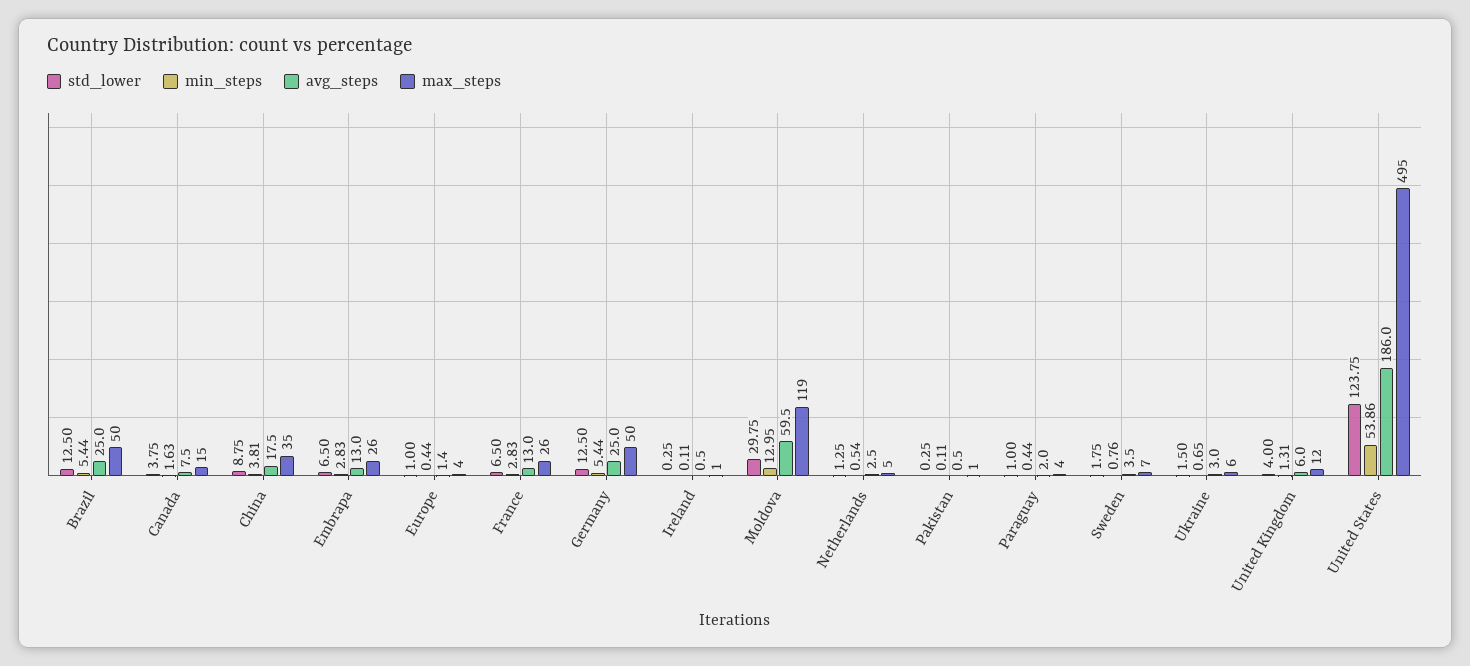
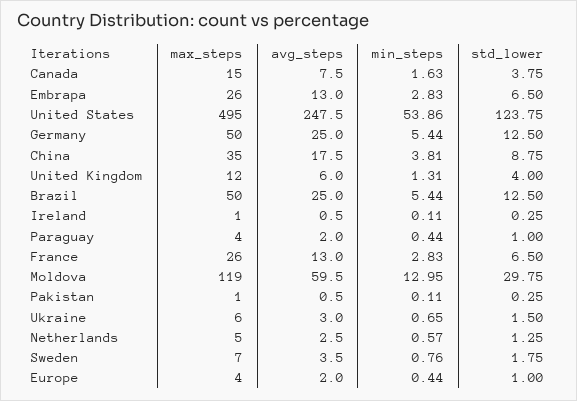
  {
    "std_lower": {
      "Brazil": 12.5,
      "Canada": 3.75,
      "China": 8.75,
      "Embrapa": 6.5,
      "Europe": 1,
      "France": 6.5,
      "Germany": 12.5,
      "Ireland": 0.25,
      "Moldova": 29.75,
      "Netherlands": 1.25,
      "Pakistan": 0.25,
      "Paraguay": 1,
      "Sweden": 1.75,
      "Ukraine": 1.5,
      "United Kingdom": 4,
      "United States": 123.75
    },
    "min_steps": {
      "Brazil": 5.44,
      "Canada": 1.63,
      "China": 3.81,
      "Embrapa": 2.83,
      "Europe": 0.44,
      "France": 2.83,
      "Germany": 5.44,
      "Ireland": 0.11,
      "Moldova": 12.95,
-     "Netherlands": 0.54,
+     "Netherlands": 0.57,
      "Pakistan": 0.11,
      "Paraguay": 0.44,
      "Sweden": 0.76,
      "Ukraine": 0.65,
      "United Kingdom": 1.31,
      "United States": 53.86
    },
    "avg_steps": {
      "Brazil": 25,
      "Canada": 7.5,
      "China": 17.5,
      "Embrapa": 13,
-     "Europe": 1.4,
+     "Europe": 2,
      "France": 13,
      "Germany": 25,
      "Ireland": 0.5,
      "Moldova": 59.5,
      "Netherlands": 2.5,
      "Pakistan": 0.5,
      "Paraguay": 2,
      "Sweden": 3.5,
      "Ukraine": 3,
      "United Kingdom": 6,
-     "United States": 186
+     "United States": 247.5
    },
    "max_steps": {
      "Brazil": 50,
      "Canada": 15,
      "China": 35,
      "Embrapa": 26,
      "Europe": 4,
      "France": 26,
      "Germany": 50,
      "Ireland": 1,
      "Moldova": 119,
      "Netherlands": 5,
      "Pakistan": 1,
      "Paraguay": 4,
      "Sweden": 7,
      "Ukraine": 6,
      "United Kingdom": 12,
      "United States": 495
    }
  }

